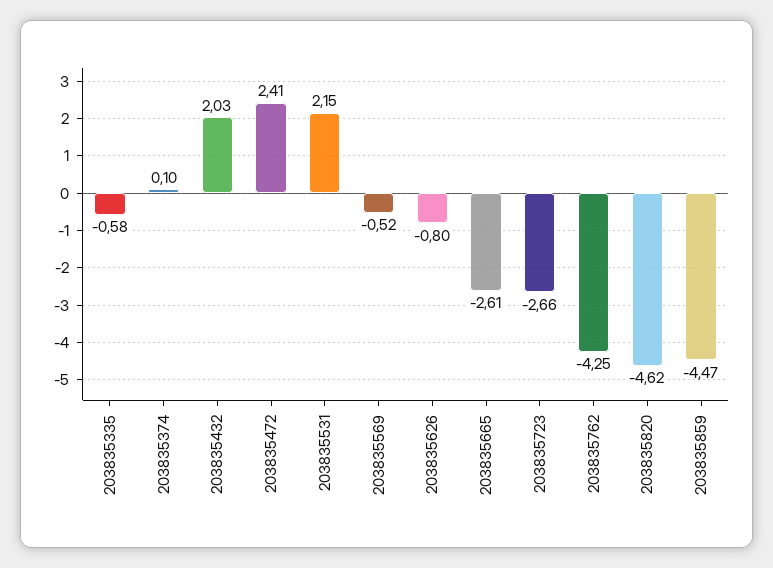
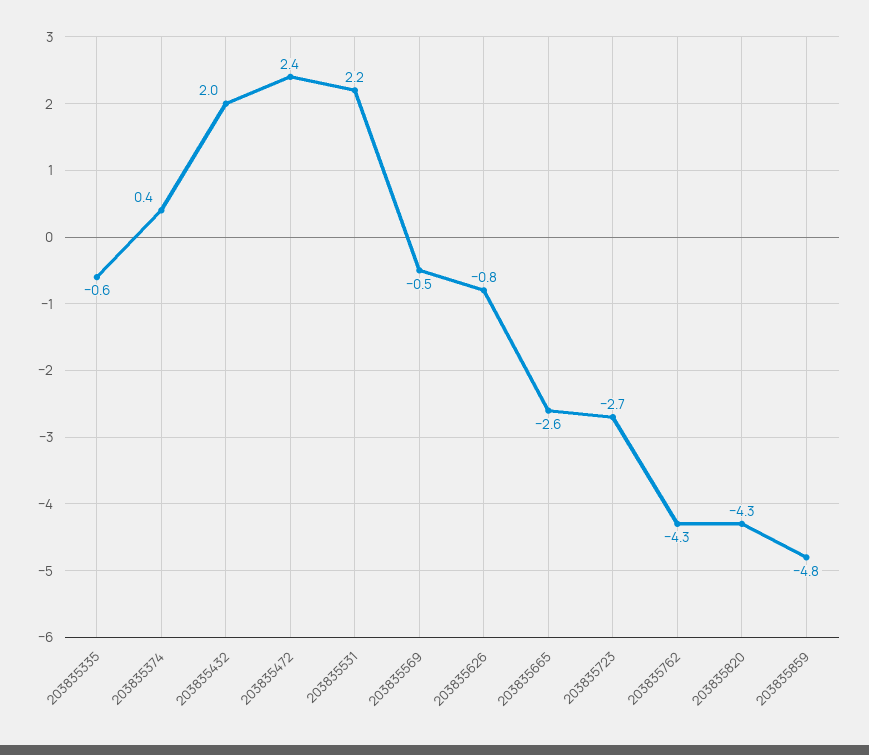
  {
    "203835335": -0.58,
-   "203835374": 0.1,
+   "203835374": 0.4,
    "203835432": 2.03,
    "203835472": 2.41,
    "203835531": 2.15,
    "203835569": -0.52,
    "203835626": -0.8,
    "203835665": -2.61,
    "203835723": -2.66,
    "203835762": -4.25,
-   "203835820": -4.62,
+   "203835820": -4.3,
-   "203835859": -4.47
+   "203835859": -4.8
  }

